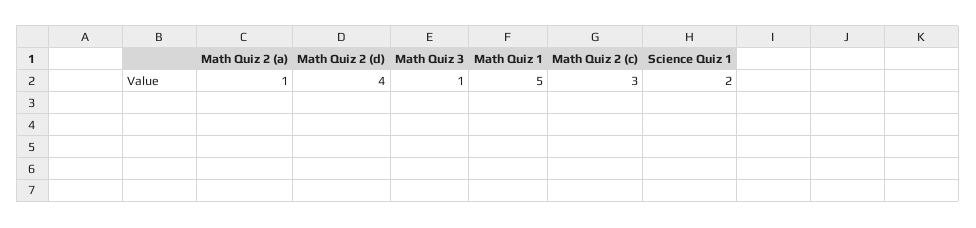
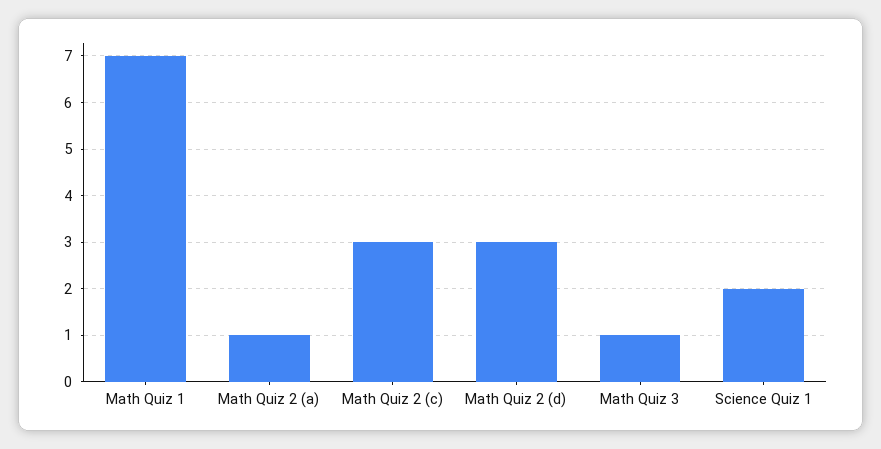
  {
    "Math Quiz 2 (a)": 1,
-   "Math Quiz 2 (d)": 4,
+   "Math Quiz 2 (d)": 3,
    "Math Quiz 3": 1,
-   "Math Quiz 1": 5,
+   "Math Quiz 1": 7,
    "Math Quiz 2 (c)": 3,
    "Science Quiz 1": 2
  }

